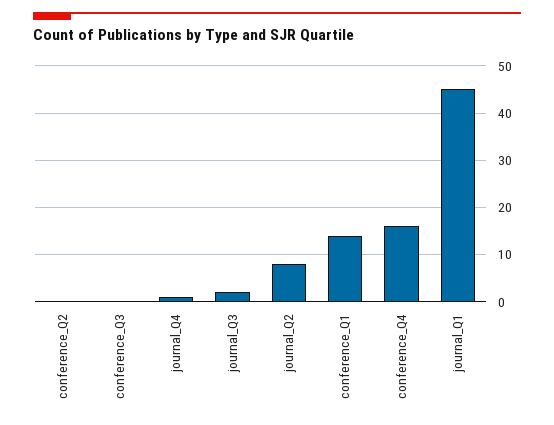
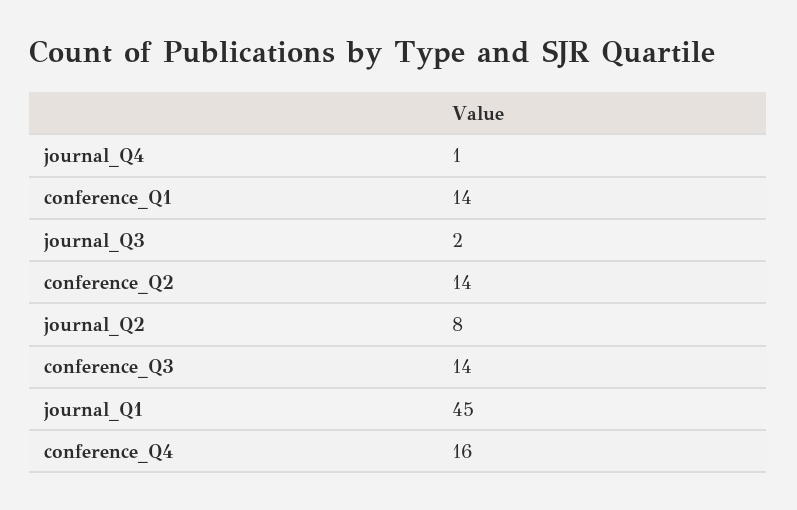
  {
-   "conference_Q2": 0,
+   "conference_Q2": 14,
-   "conference_Q3": 0,
+   "conference_Q3": 14,
    "journal_Q4": 1,
    "journal_Q3": 2,
    "journal_Q2": 8,
    "conference_Q1": 14,
    "conference_Q4": 16,
    "journal_Q1": 45
  }

